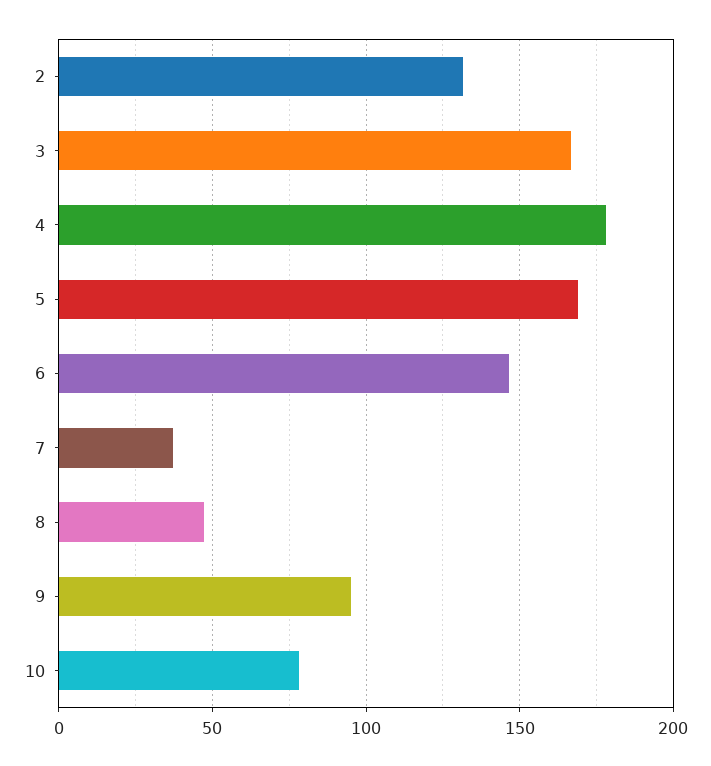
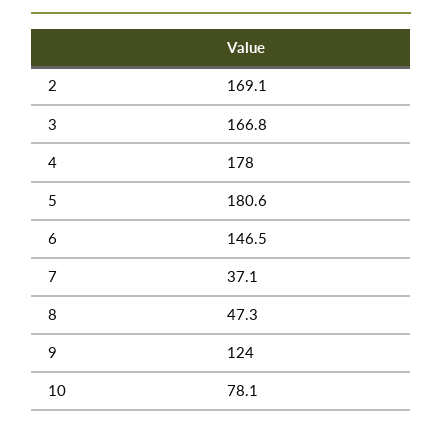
  {
-   "2": 130,
+   "2": 169.1,
    "3": 166.8,
    "4": 178,
-   "5": 170,
+   "5": 180.6,
    "6": 146.5,
    "7": 37.1,
    "8": 47.3,
-   "9": 95,
+   "9": 124,
    "10": 78.1
  }

